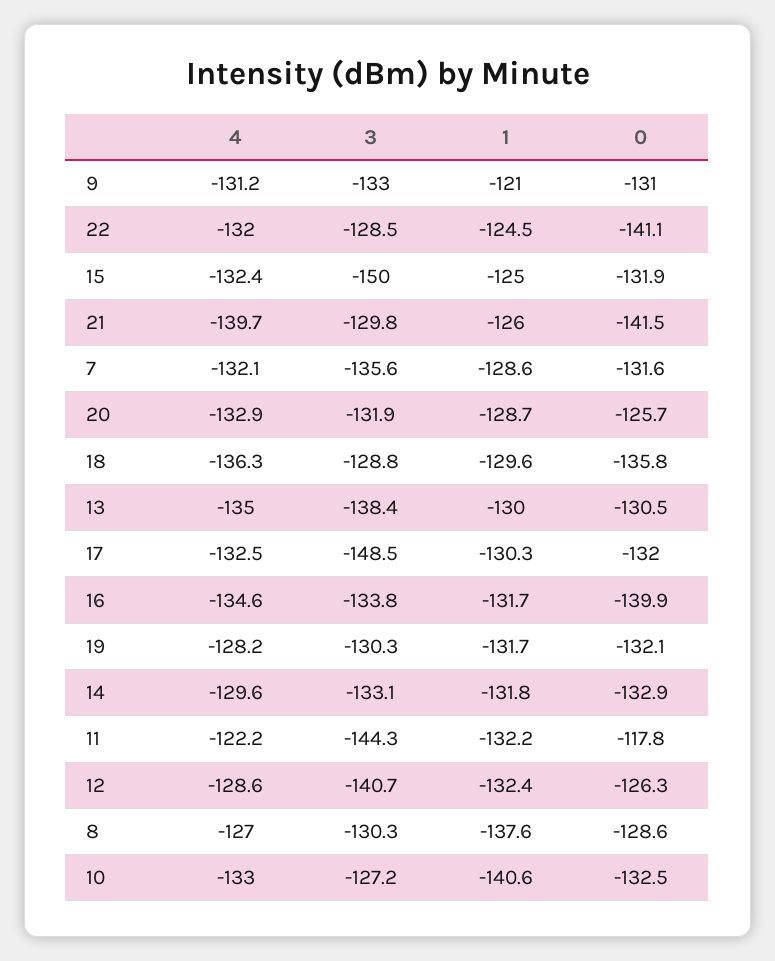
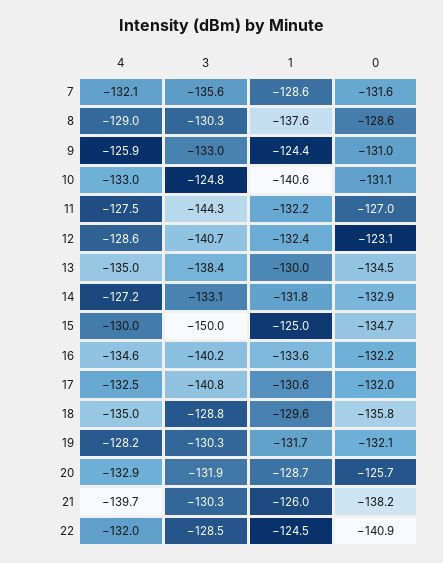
  {
    "4": {
-     "9": -131.2,
+     "9": -125.9,
      "22": -132,
-     "15": -132.4,
+     "15": -130,
      "21": -139.7,
      "7": -132.1,
      "20": -132.9,
-     "18": -136.3,
+     "18": -135,
      "13": -135,
      "17": -132.5,
      "16": -134.6,
      "19": -128.2,
-     "14": -129.6,
+     "14": -127.2,
-     "11": -122.2,
+     "11": -127.5,
      "12": -128.6,
-     "8": -127,
+     "8": -129,
      "10": -133
    },
    "3": {
      "9": -133,
      "22": -128.5,
      "15": -150,
-     "21": -129.8,
+     "21": -130.3,
      "7": -135.6,
      "20": -131.9,
      "18": -128.8,
      "13": -138.4,
-     "17": -148.5,
+     "17": -140.8,
-     "16": -133.8,
+     "16": -140.2,
      "19": -130.3,
      "14": -133.1,
      "11": -144.3,
      "12": -140.7,
      "8": -130.3,
-     "10": -127.2
+     "10": -124.8
    },
    "1": {
-     "9": -121,
+     "9": -124.4,
      "22": -124.5,
      "15": -125,
      "21": -126,
      "7": -128.6,
      "20": -128.7,
      "18": -129.6,
      "13": -130,
-     "17": -130.3,
+     "17": -130.6,
-     "16": -131.7,
+     "16": -133.6,
      "19": -131.7,
      "14": -131.8,
      "11": -132.2,
      "12": -132.4,
      "8": -137.6,
      "10": -140.6
    },
    "0": {
      "9": -131,
-     "22": -141.1,
+     "22": -140.9,
-     "15": -131.9,
+     "15": -134.7,
-     "21": -141.5,
+     "21": -138.2,
      "7": -131.6,
      "20": -125.7,
      "18": -135.8,
-     "13": -130.5,
+     "13": -134.5,
      "17": -132,
-     "16": -139.9,
+     "16": -132.2,
      "19": -132.1,
      "14": -132.9,
-     "11": -117.8,
+     "11": -127,
-     "12": -126.3,
+     "12": -123.1,
      "8": -128.6,
-     "10": -132.5
+     "10": -131.1
    }
  }

